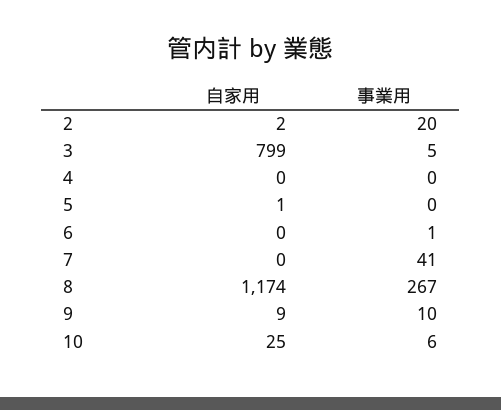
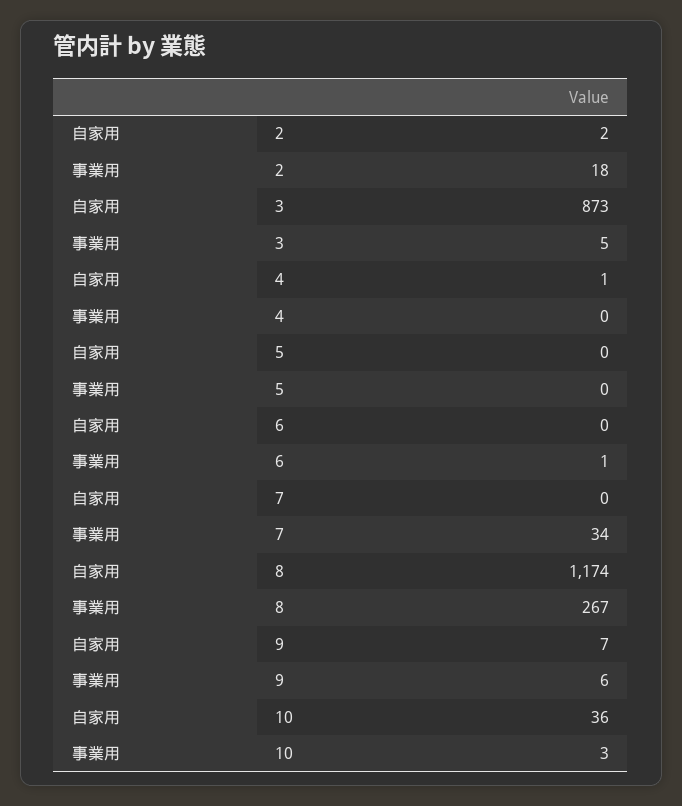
  {
    "自家用": {
      "2": 2,
-     "3": 799,
+     "3": 873,
-     "4": 0,
+     "4": 1,
-     "5": 1,
+     "5": 0,
      "6": 0,
      "7": 0,
      "8": 1174,
-     "9": 9,
+     "9": 7,
-     "10": 25
+     "10": 36
    },
    "事業用": {
-     "2": 20,
+     "2": 18,
      "3": 5,
      "4": 0,
      "5": 0,
      "6": 1,
-     "7": 41,
+     "7": 34,
      "8": 267,
-     "9": 10,
+     "9": 6,
-     "10": 6
+     "10": 3
    }
  }

